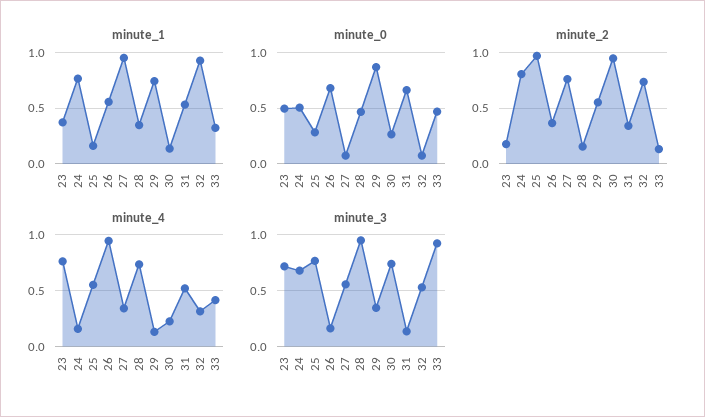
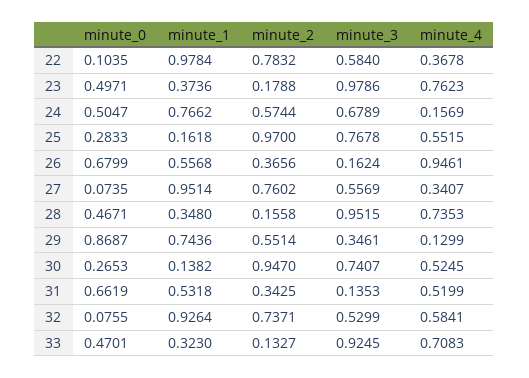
  {
    "minute_1": {
      "23": 0.3736,
      "24": 0.7662,
      "25": 0.1618,
      "26": 0.5568,
      "27": 0.9514,
      "28": 0.348,
      "29": 0.7436,
      "30": 0.1382,
      "31": 0.5318,
      "32": 0.9264,
-     "33": 0.323
+     "33": 0.323,
+     "22": 0.9784
    },
    "minute_0": {
      "23": 0.4971,
      "24": 0.5047,
      "25": 0.2833,
      "26": 0.6799,
      "27": 0.0735,
      "28": 0.4671,
      "29": 0.8687,
      "30": 0.2653,
      "31": 0.6619,
      "32": 0.0755,
-     "33": 0.4701
+     "33": 0.4701,
+     "22": 0.1035
    },
    "minute_2": {
      "23": 0.1788,
-     "24": 0.8,
+     "24": 0.5744,
      "25": 0.97,
      "26": 0.3656,
      "27": 0.7602,
      "28": 0.1558,
      "29": 0.5514,
      "30": 0.947,
      "31": 0.3425,
      "32": 0.7371,
-     "33": 0.1327
+     "33": 0.1327,
+     "22": 0.7832
    },
    "minute_4": {
      "23": 0.7623,
      "24": 0.1569,
      "25": 0.5515,
      "26": 0.9461,
      "27": 0.3407,
      "28": 0.7353,
      "29": 0.1299,
-     "30": 0.2,
+     "30": 0.5245,
      "31": 0.5199,
-     "32": 0.3,
+     "32": 0.5841,
-     "33": 0.4
+     "33": 0.7083,
+     "22": 0.3678
    },
    "minute_3": {
-     "23": 0.7,
+     "23": 0.9786,
      "24": 0.6789,
      "25": 0.7678,
      "26": 0.1624,
      "27": 0.5569,
      "28": 0.9515,
      "29": 0.3461,
      "30": 0.7407,
      "31": 0.1353,
      "32": 0.5299,
-     "33": 0.9245
+     "33": 0.9245,
+     "22": 0.584
    }
  }

